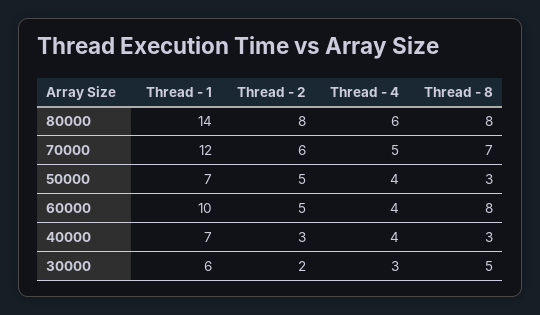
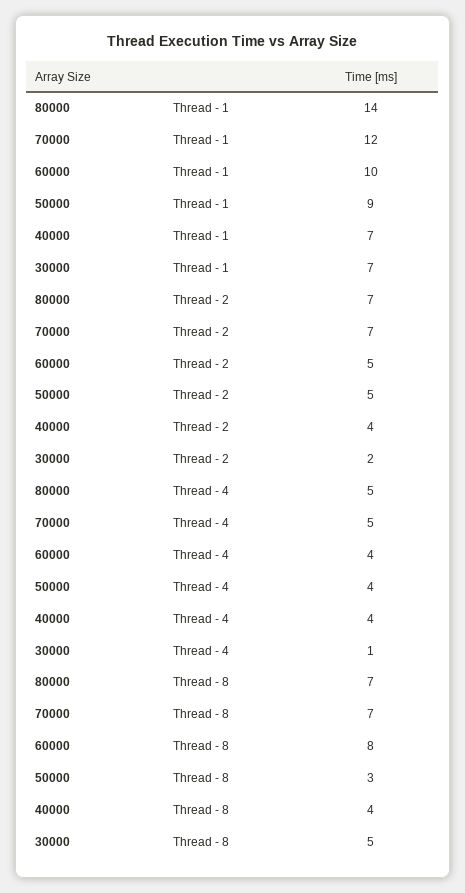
  {
    "Thread - 1": {
      "80000": 14,
      "70000": 12,
-     "50000": 7,
+     "50000": 9,
      "60000": 10,
      "40000": 7,
-     "30000": 6
+     "30000": 7
    },
    "Thread - 2": {
-     "80000": 8,
+     "80000": 7,
-     "70000": 6,
+     "70000": 7,
      "50000": 5,
      "60000": 5,
-     "40000": 3,
+     "40000": 4,
      "30000": 2
    },
    "Thread - 4": {
-     "80000": 6,
+     "80000": 5,
      "70000": 5,
      "50000": 4,
      "60000": 4,
      "40000": 4,
-     "30000": 3
+     "30000": 1
    },
    "Thread - 8": {
-     "80000": 8,
+     "80000": 7,
      "70000": 7,
      "50000": 3,
      "60000": 8,
-     "40000": 3,
+     "40000": 4,
      "30000": 5
    }
  }

